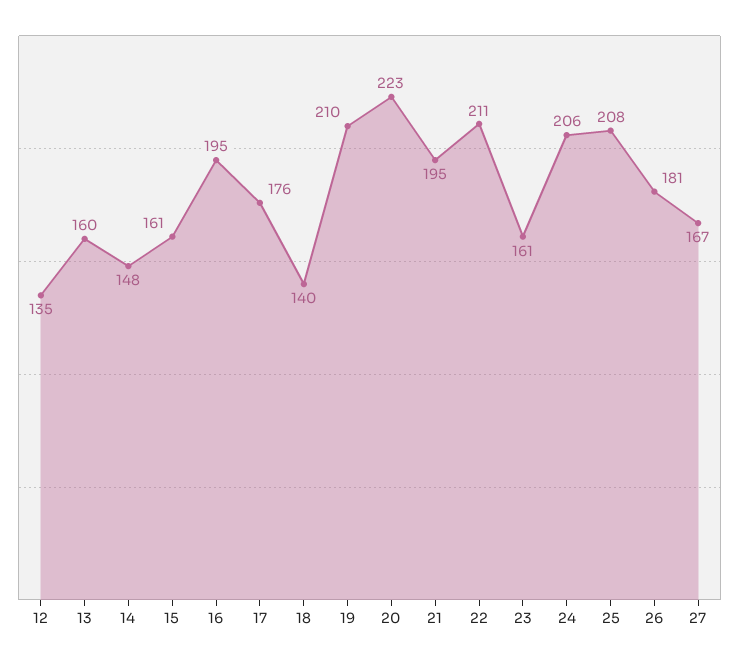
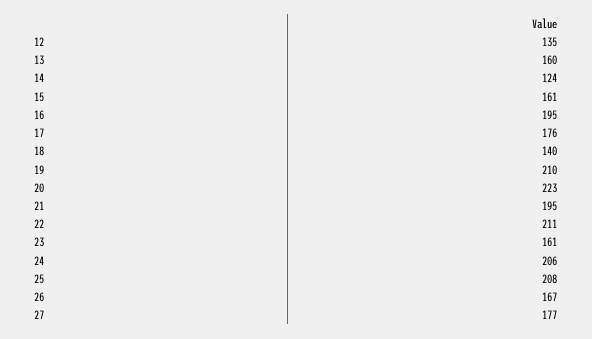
  {
    "12": 135,
    "13": 160,
-   "14": 148,
+   "14": 124,
    "15": 161,
    "16": 195,
    "17": 176,
    "18": 140,
    "19": 210,
    "20": 223,
    "21": 195,
    "22": 211,
    "23": 161,
    "24": 206,
    "25": 208,
-   "26": 181,
+   "26": 167,
-   "27": 167
+   "27": 177
  }

